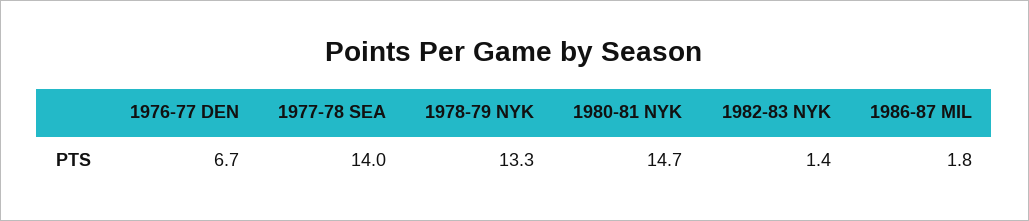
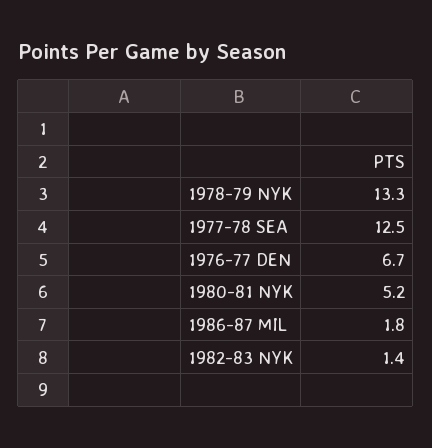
  {
    "1976-77 DEN": 6.7,
-   "1977-78 SEA": 14,
+   "1977-78 SEA": 12.5,
    "1978-79 NYK": 13.3,
-   "1980-81 NYK": 14.7,
+   "1980-81 NYK": 5.2,
    "1982-83 NYK": 1.4,
    "1986-87 MIL": 1.8
  }

